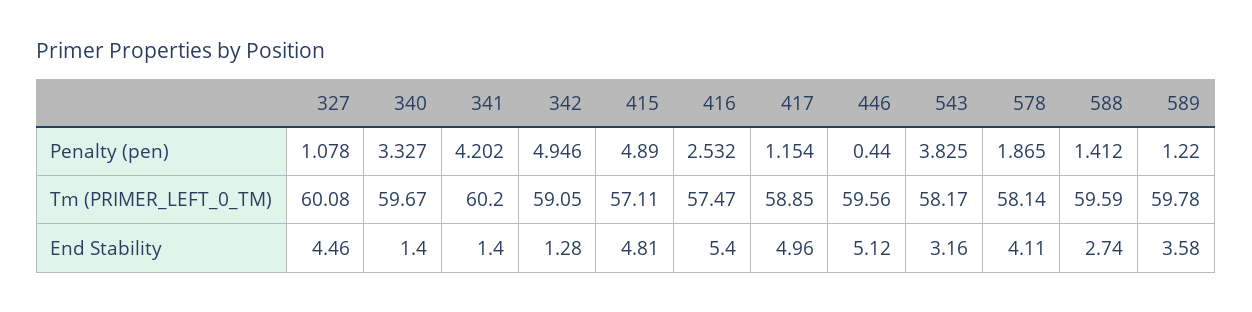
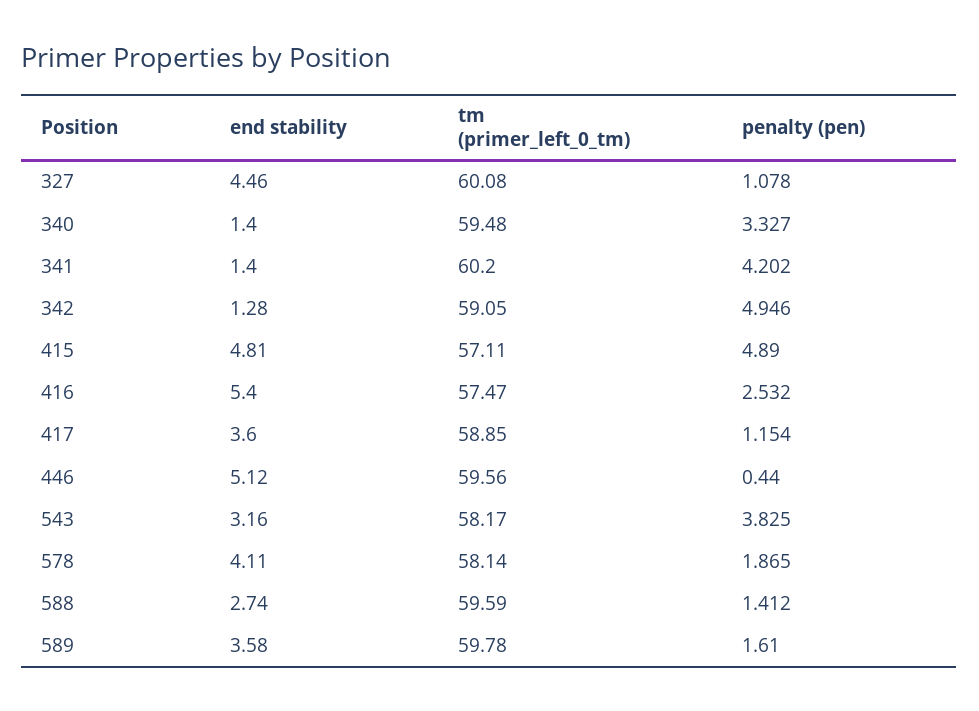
  {
    "327": {
      "Penalty (pen)": 1.078,
      "Tm (PRIMER_LEFT_0_TM)": 60.08,
      "End Stability": 4.46
    },
    "340": {
      "Penalty (pen)": 3.327,
-     "Tm (PRIMER_LEFT_0_TM)": 59.67,
+     "Tm (PRIMER_LEFT_0_TM)": 59.48,
      "End Stability": 1.4
    },
    "341": {
      "Penalty (pen)": 4.202,
      "Tm (PRIMER_LEFT_0_TM)": 60.2,
      "End Stability": 1.4
    },
    "342": {
      "Penalty (pen)": 4.946,
      "Tm (PRIMER_LEFT_0_TM)": 59.05,
      "End Stability": 1.28
    },
    "415": {
      "Penalty (pen)": 4.89,
      "Tm (PRIMER_LEFT_0_TM)": 57.11,
      "End Stability": 4.81
    },
    "416": {
      "Penalty (pen)": 2.532,
      "Tm (PRIMER_LEFT_0_TM)": 57.47,
      "End Stability": 5.4
    },
    "417": {
      "Penalty (pen)": 1.154,
      "Tm (PRIMER_LEFT_0_TM)": 58.85,
-     "End Stability": 4.96
+     "End Stability": 3.6
    },
    "446": {
      "Penalty (pen)": 0.44,
      "Tm (PRIMER_LEFT_0_TM)": 59.56,
      "End Stability": 5.12
    },
    "543": {
      "Penalty (pen)": 3.825,
      "Tm (PRIMER_LEFT_0_TM)": 58.17,
      "End Stability": 3.16
    },
    "578": {
      "Penalty (pen)": 1.865,
      "Tm (PRIMER_LEFT_0_TM)": 58.14,
      "End Stability": 4.11
    },
    "588": {
      "Penalty (pen)": 1.412,
      "Tm (PRIMER_LEFT_0_TM)": 59.59,
      "End Stability": 2.74
    },
    "589": {
-     "Penalty (pen)": 1.22,
+     "Penalty (pen)": 1.61,
      "Tm (PRIMER_LEFT_0_TM)": 59.78,
      "End Stability": 3.58
    }
  }

